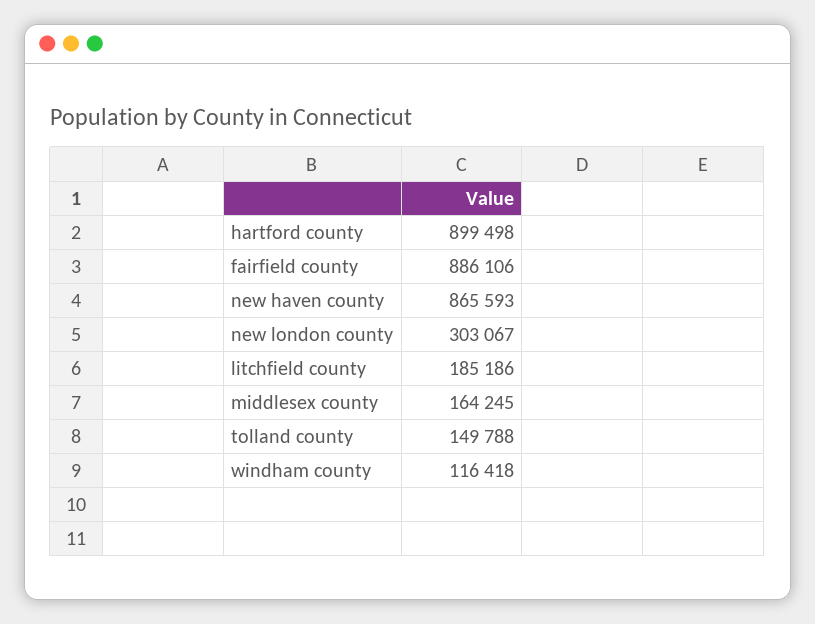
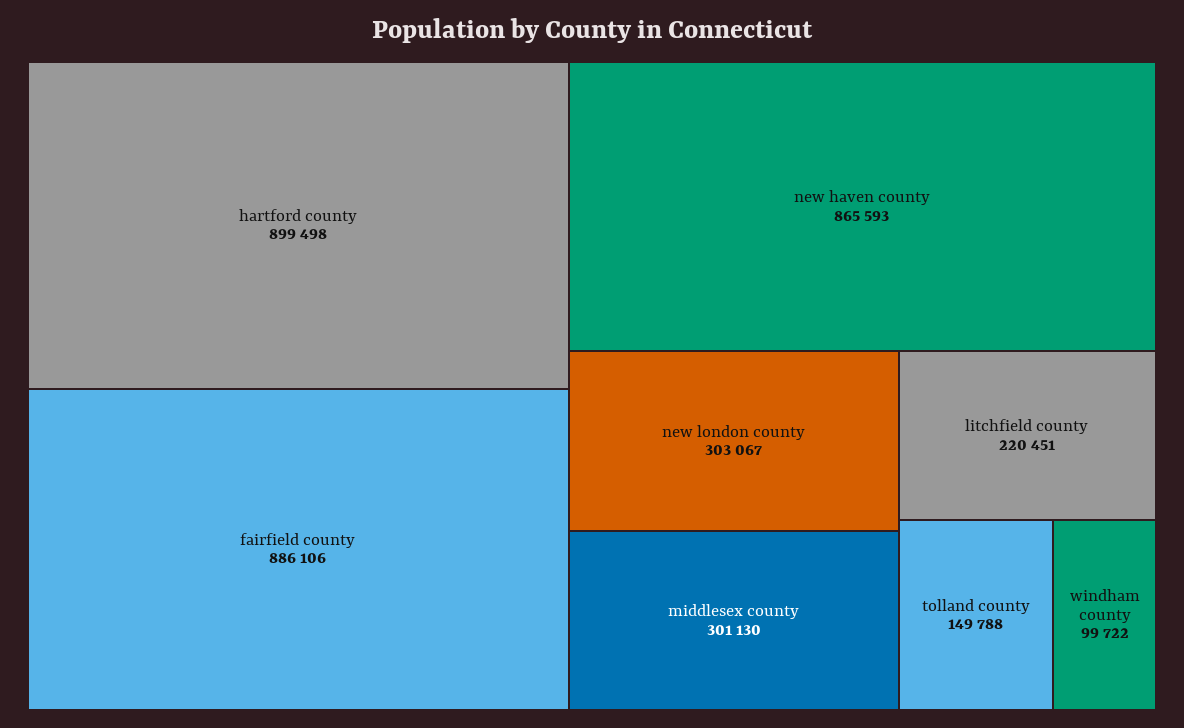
  {
    "hartford county": 899498,
    "fairfield county": 886106,
    "new haven county": 865593,
    "new london county": 303067,
-   "litchfield county": 185186,
+   "litchfield county": 220451,
-   "middlesex county": 164245,
+   "middlesex county": 301130,
    "tolland county": 149788,
-   "windham county": 116418
+   "windham county": 99722
  }

